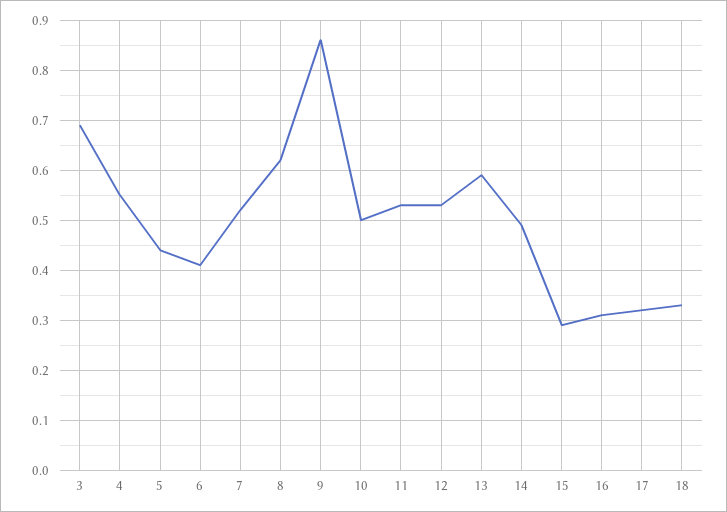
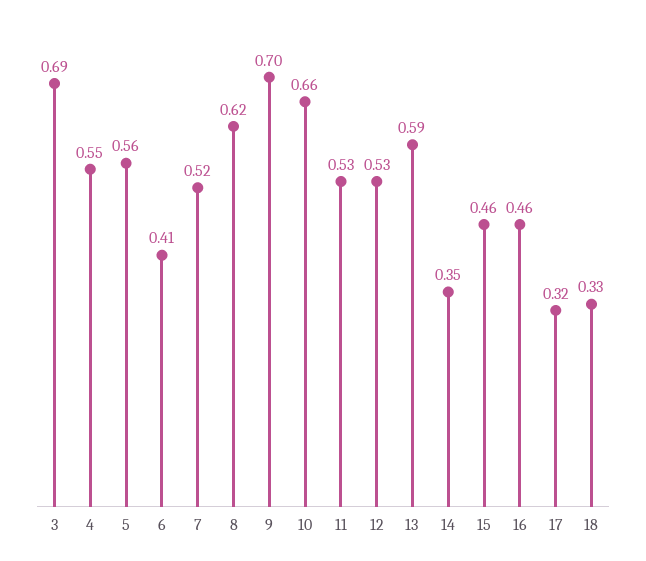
  {
    "3": 0.69,
    "4": 0.55,
-   "5": 0.45,
+   "5": 0.56,
    "6": 0.41,
    "7": 0.52,
    "8": 0.62,
-   "9": 0.85,
+   "9": 0.7,
-   "10": 0.5,
+   "10": 0.66,
    "11": 0.53,
    "12": 0.53,
    "13": 0.59,
-   "14": 0.5,
+   "14": 0.35,
-   "15": 0.3,
+   "15": 0.46,
-   "16": 0.3,
+   "16": 0.46,
    "17": 0.32,
    "18": 0.33
  }

